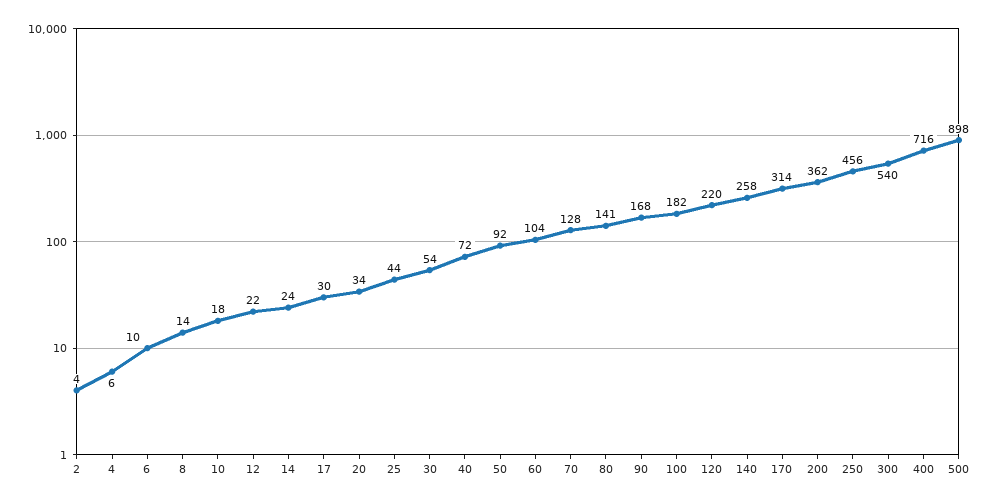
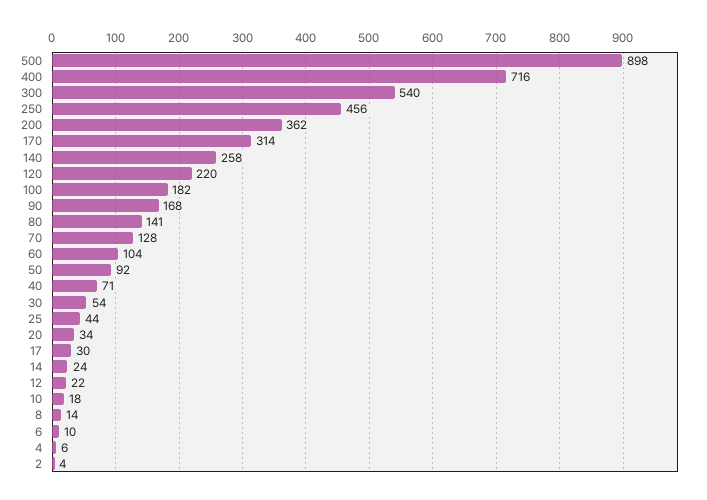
  {
    "2": 4,
    "4": 6,
    "6": 10,
    "8": 14,
    "10": 18,
    "12": 22,
    "14": 24,
    "17": 30,
    "20": 34,
    "25": 44,
    "30": 54,
-   "40": 72,
+   "40": 71,
    "50": 92,
    "60": 104,
    "70": 128,
    "80": 141,
    "90": 168,
    "100": 182,
    "120": 220,
    "140": 258,
    "170": 314,
    "200": 362,
    "250": 456,
    "300": 540,
    "400": 716,
    "500": 898
  }

